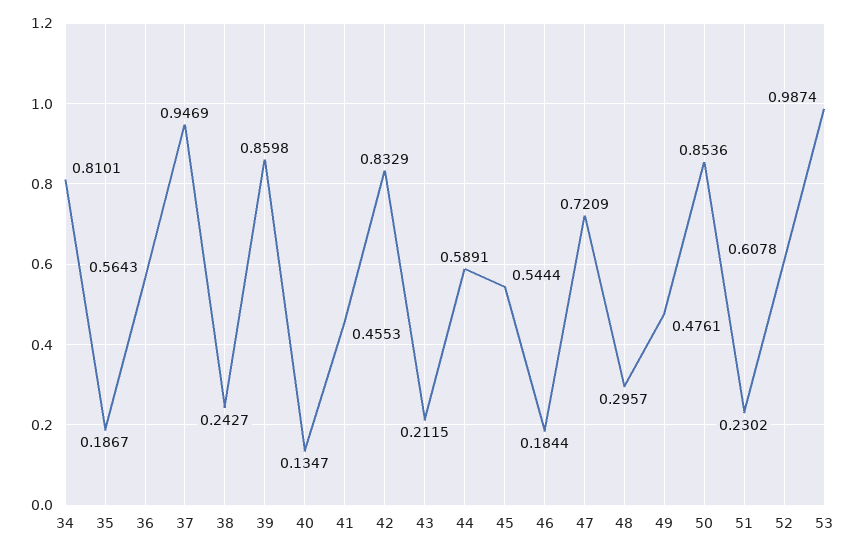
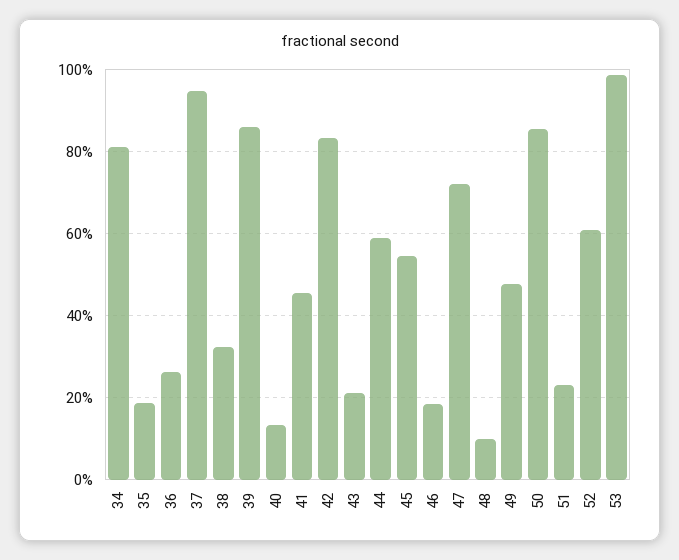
  {
    "34": 0.8101,
    "35": 0.1867,
-   "36": 0.5643,
+   "36": 0.26,
    "37": 0.9469,
-   "38": 0.2427,
+   "38": 0.32,
    "39": 0.8598,
    "40": 0.1347,
    "41": 0.4553,
    "42": 0.8329,
    "43": 0.2115,
    "44": 0.5891,
    "45": 0.5444,
    "46": 0.1844,
    "47": 0.7209,
-   "48": 0.2957,
+   "48": 0.1,
    "49": 0.4761,
    "50": 0.8536,
    "51": 0.2302,
    "52": 0.6078,
    "53": 0.9874
  }

